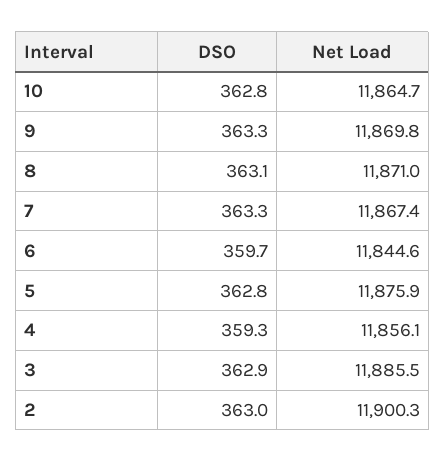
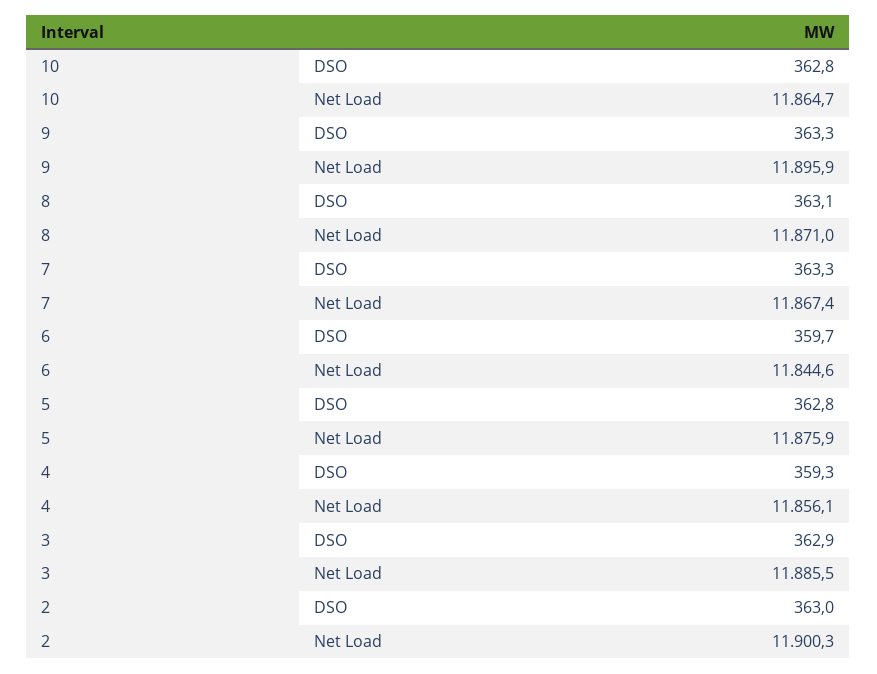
  {
    "DSO": {
      "10": 362.8,
      "9": 363.3,
      "8": 363.1,
      "7": 363.3,
      "6": 359.7,
      "5": 362.8,
      "4": 359.3,
      "3": 362.9,
      "2": 363
    },
    "Net Load": {
      "10": 11864.7,
-     "9": 11869.8,
+     "9": 11895.9,
      "8": 11871,
      "7": 11867.4,
      "6": 11844.6,
      "5": 11875.9,
      "4": 11856.1,
      "3": 11885.5,
      "2": 11900.3
    }
  }

